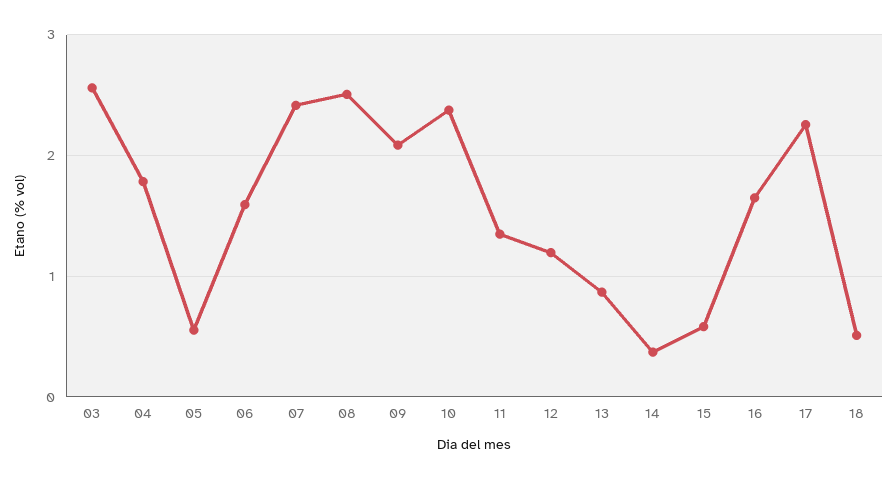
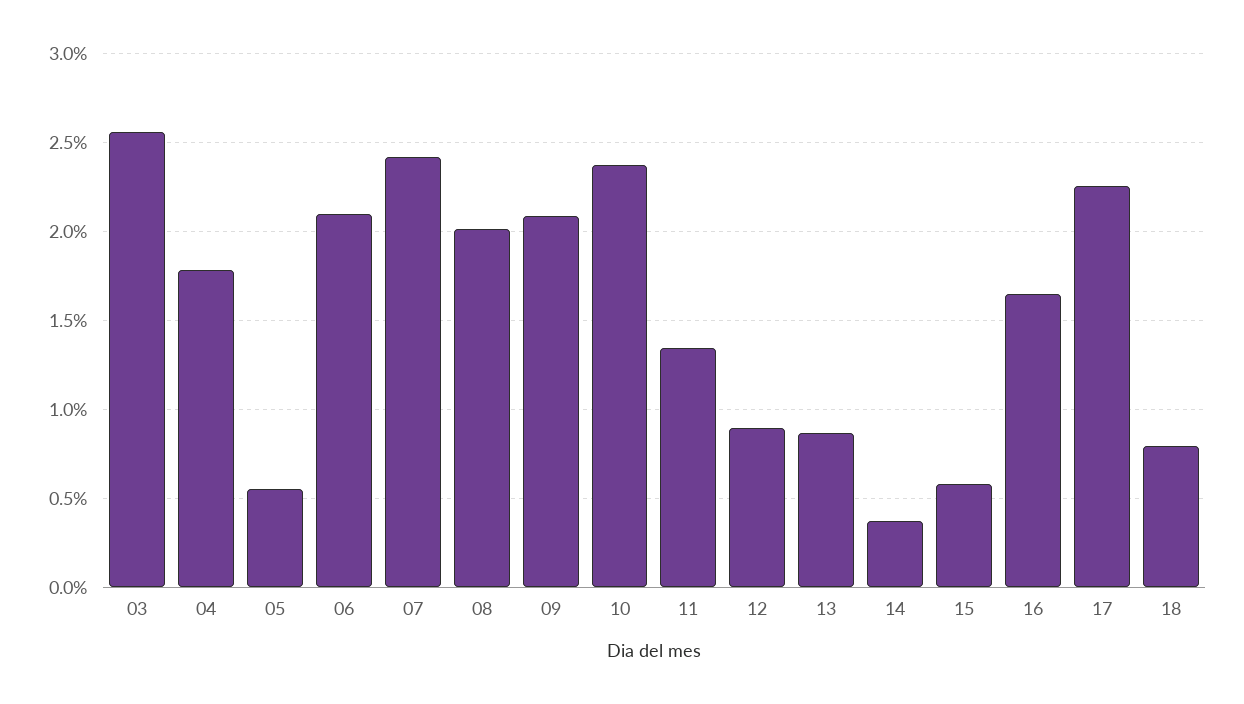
  {
    "03": 2.55,
    "04": 1.8,
    "05": 0.55,
-   "06": 1.6,
+   "06": 2.1,
    "07": 2.4,
-   "08": 2.5,
+   "08": 2,
    "09": 2.1,
    "10": 2.35,
    "11": 1.35,
-   "12": 1.2,
+   "12": 0.9,
    "13": 0.85,
    "14": 0.35,
    "15": 0.6,
    "16": 1.65,
    "17": 2.25,
-   "18": 0.5
+   "18": 0.8
  }

